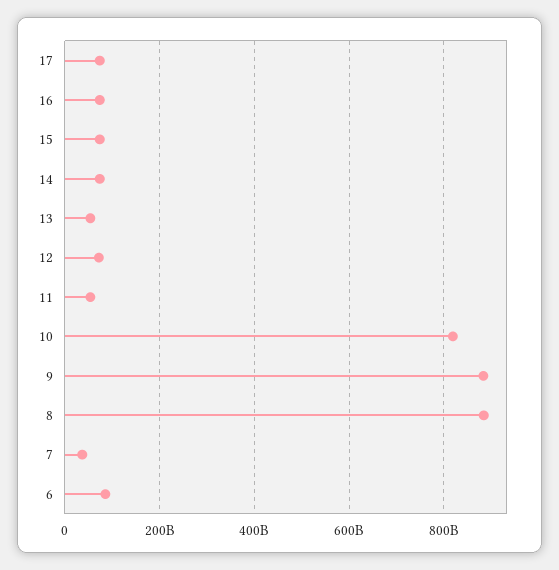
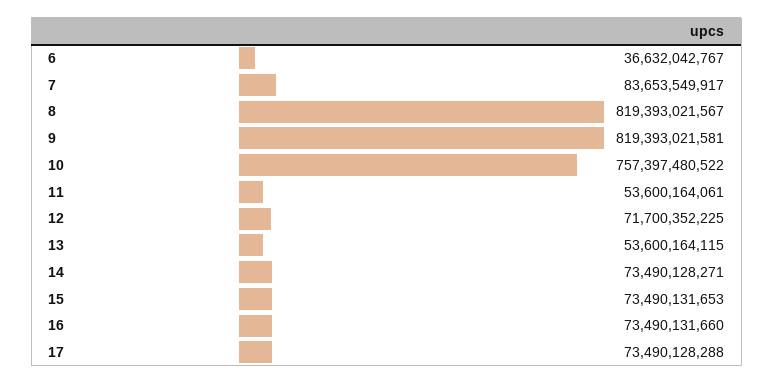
  {
    "17": 73490128288,
    "16": 73490131660,
    "15": 73490131653,
    "14": 73490128271,
    "13": 53600164115,
    "12": 71700352225,
    "11": 53600164061,
-   "10": 820000000000,
+   "10": 757397480522,
-   "9": 880000000000,
+   "9": 819393021581,
-   "8": 880000000000,
+   "8": 819393021567,
-   "7": 40000000000,
+   "7": 83653549917,
-   "6": 80000000000
+   "6": 36632042767
  }

